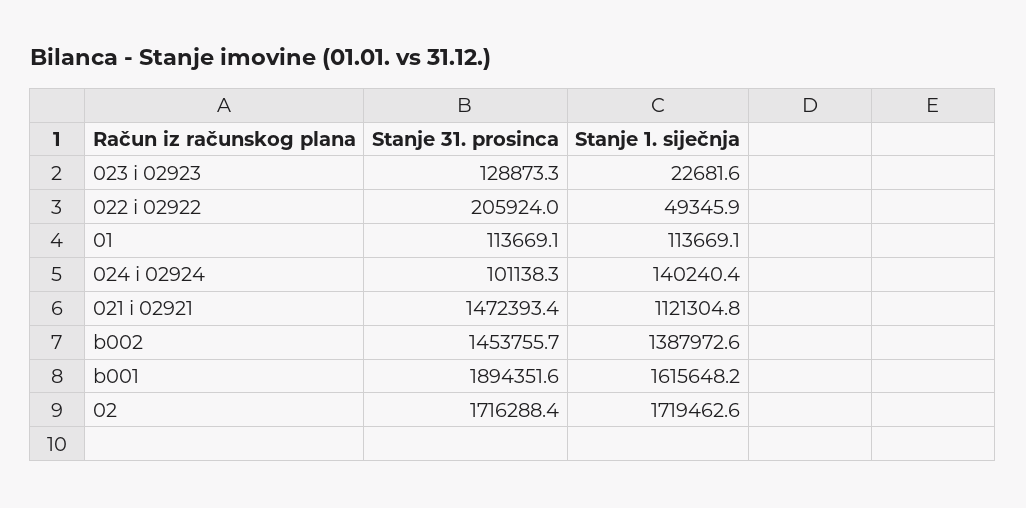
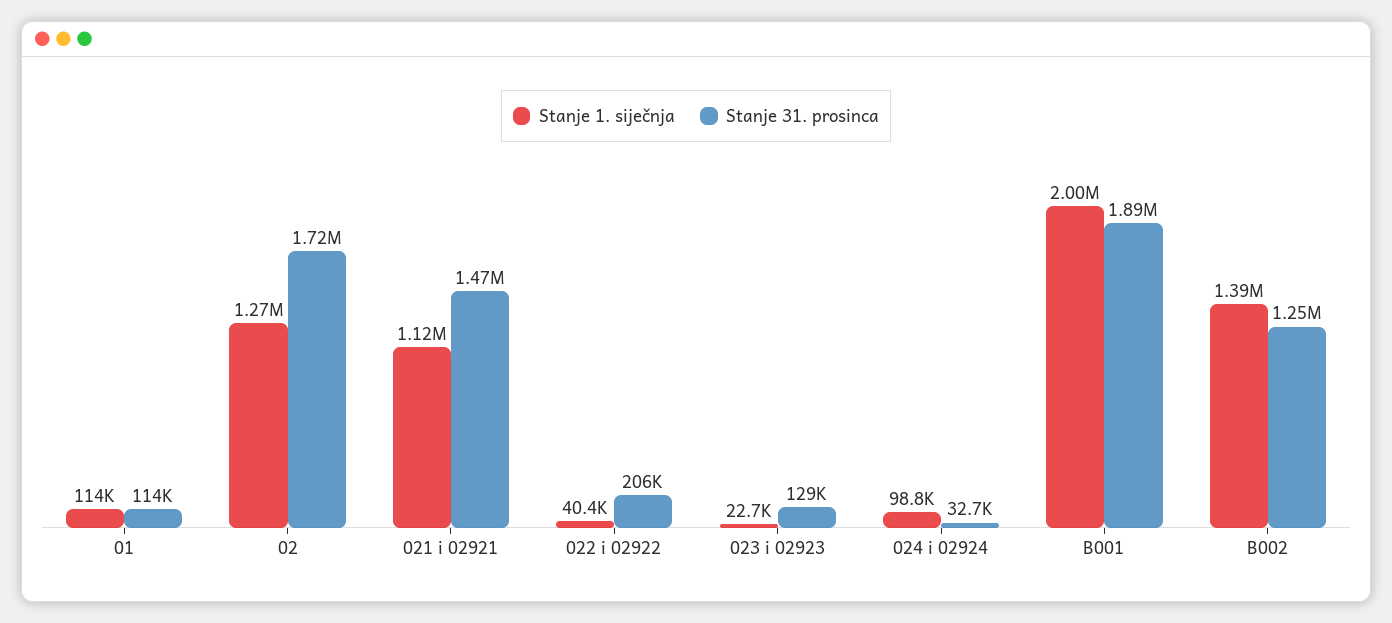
  {
    "Stanje 31. prosinca": {
      "023 i 02923": 128873.3,
      "022 i 02922": 205924,
      "01": 113669.1,
-     "024 i 02924": 101138.3,
+     "024 i 02924": 32700,
      "021 i 02921": 1472393.4,
-     "b002": 1453755.7,
+     "b002": 1250000,
      "b001": 1894351.6,
      "02": 1716288.4
    },
    "Stanje 1. siječnja": {
      "023 i 02923": 22681.6,
-     "022 i 02922": 49345.9,
+     "022 i 02922": 40400,
      "01": 113669.1,
-     "024 i 02924": 140240.4,
+     "024 i 02924": 98800,
      "021 i 02921": 1121304.8,
      "b002": 1387972.6,
-     "b001": 1615648.2,
+     "b001": 2000000,
-     "02": 1719462.6
+     "02": 1270000
    }
  }

